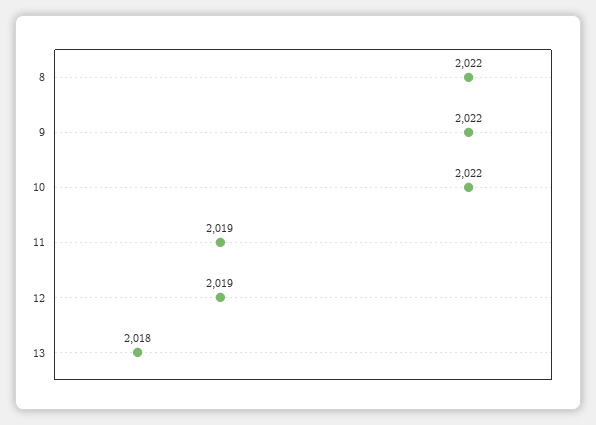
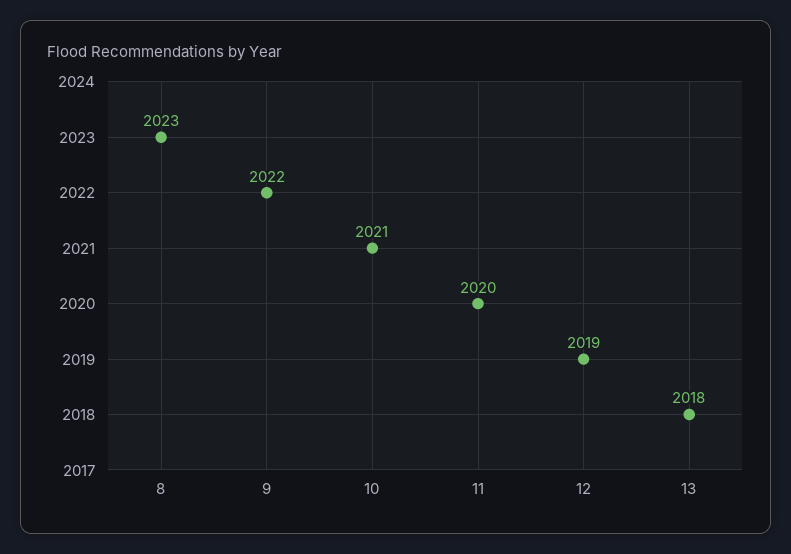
  {
-   "8": 2022,
+   "8": 2023,
    "9": 2022,
-   "10": 2022,
+   "10": 2021,
-   "11": 2019,
+   "11": 2020,
    "12": 2019,
    "13": 2018
  }

